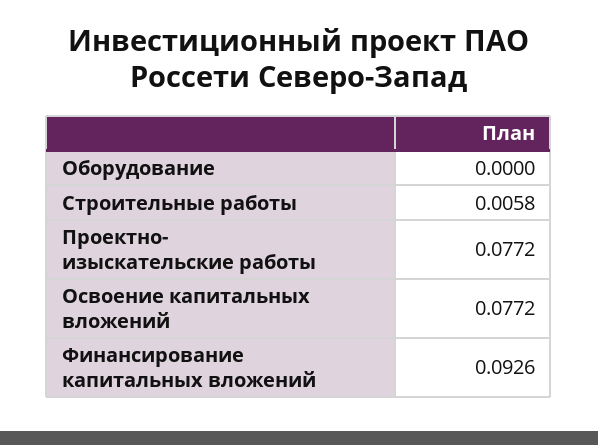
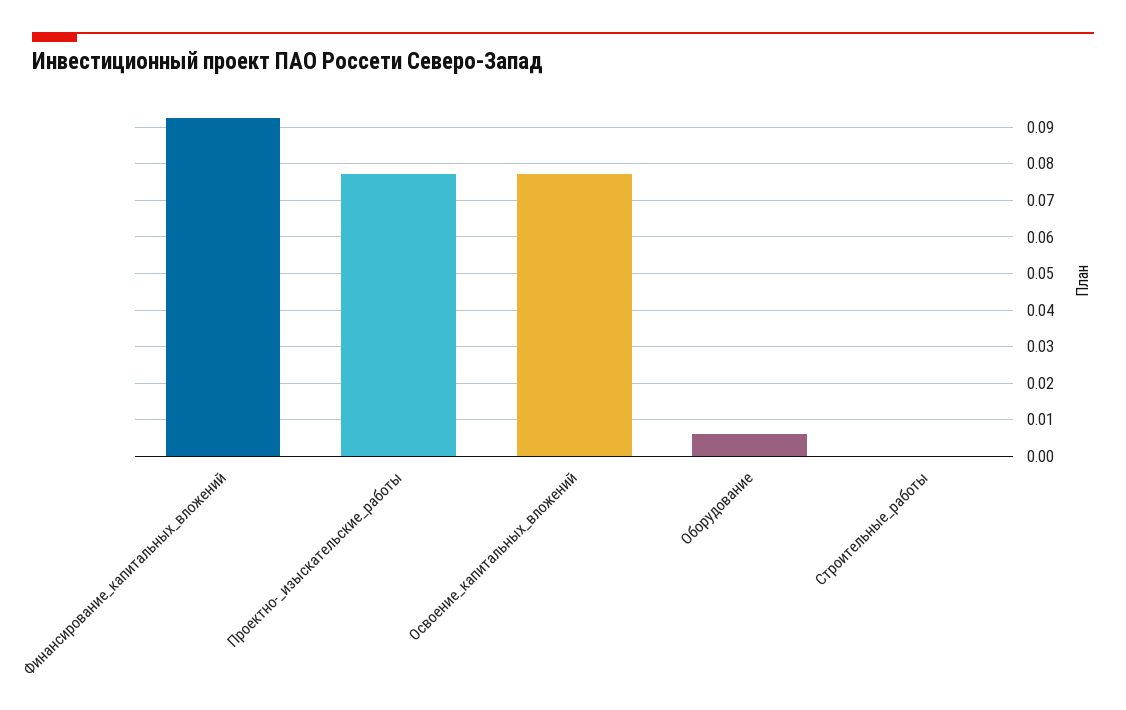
  {
-   "Оборудование": 0,
+   "Оборудование": 0.006,
-   "Строительные работы": 0.0058,
+   "Строительные работы": 0,
    "Проектно- изыскательские работы": 0.0772,
    "Освоение капитальных вложений": 0.0772,
    "Финансирование капитальных вложений": 0.0926
  }

